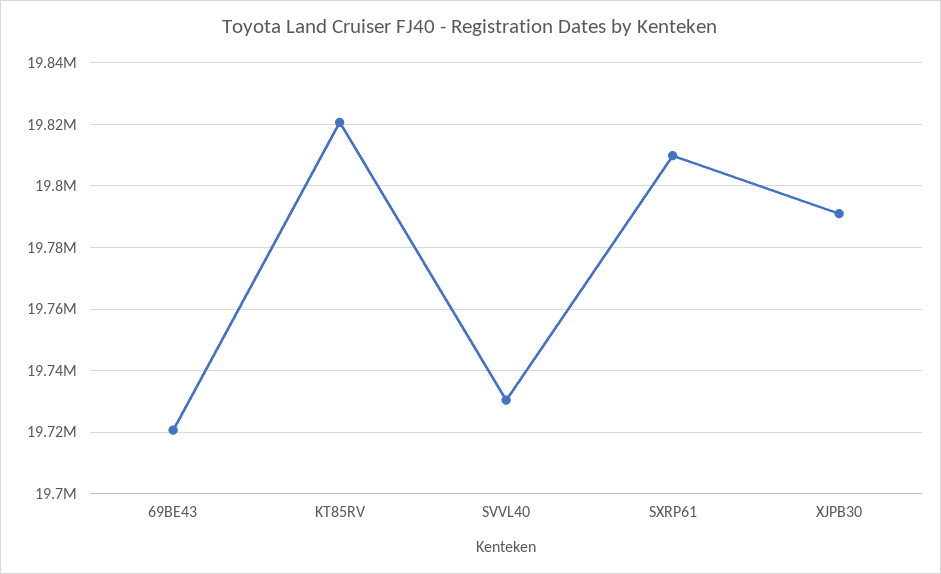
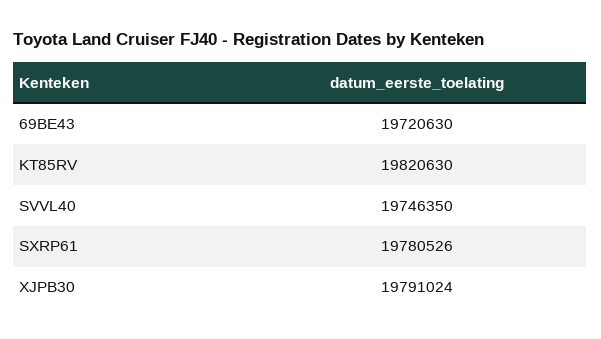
  {
    "69BE43": 19720630,
    "KT85RV": 19820630,
-   "SVVL40": 19730000,
+   "SVVL40": 19746350,
-   "SXRP61": 19810000,
+   "SXRP61": 19780526,
    "XJPB30": 19791024
  }

